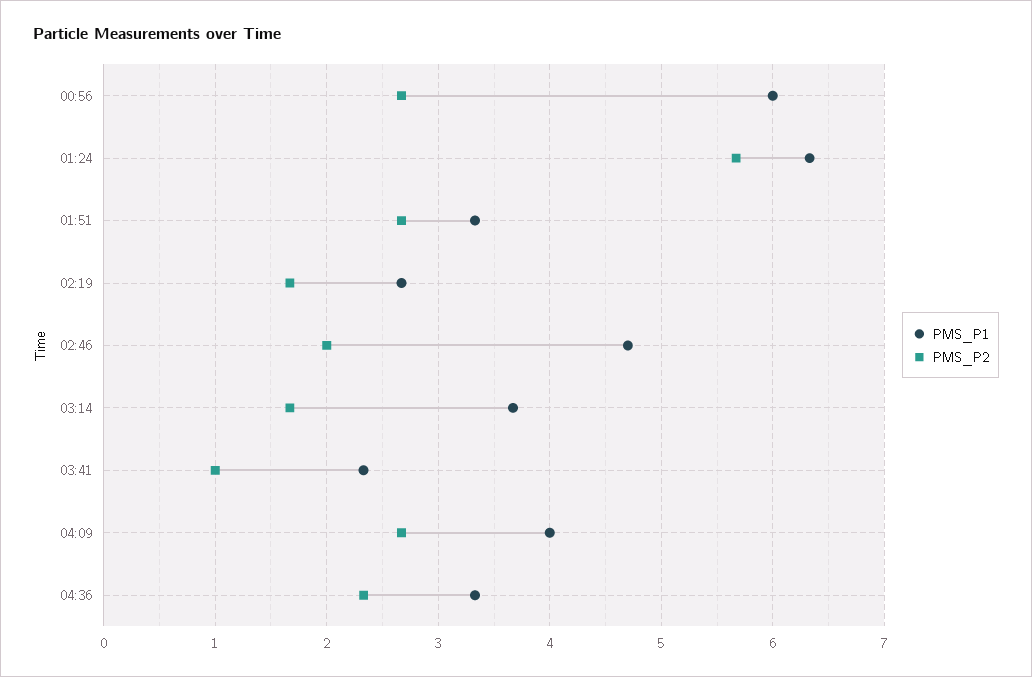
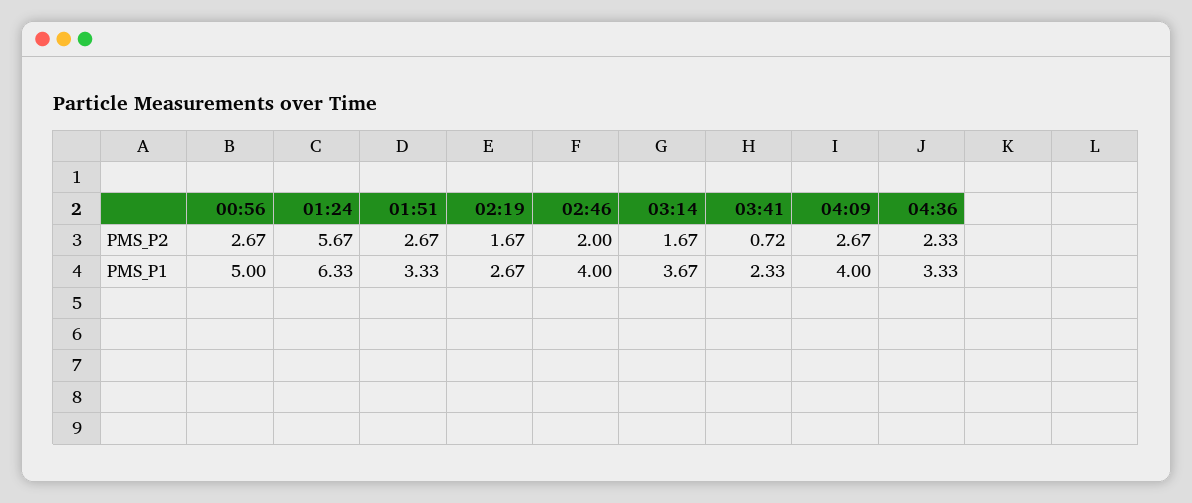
  {
    "PMS_P1": {
-     "00:56": 6,
+     "00:56": 5,
      "01:24": 6.33,
      "01:51": 3.33,
      "02:19": 2.67,
-     "02:46": 4.7,
+     "02:46": 4,
      "03:14": 3.67,
      "03:41": 2.33,
      "04:09": 4,
      "04:36": 3.33
    },
    "PMS_P2": {
      "00:56": 2.67,
      "01:24": 5.67,
      "01:51": 2.67,
      "02:19": 1.67,
      "02:46": 2,
      "03:14": 1.67,
-     "03:41": 1,
+     "03:41": 0.72,
      "04:09": 2.67,
      "04:36": 2.33
    }
  }

